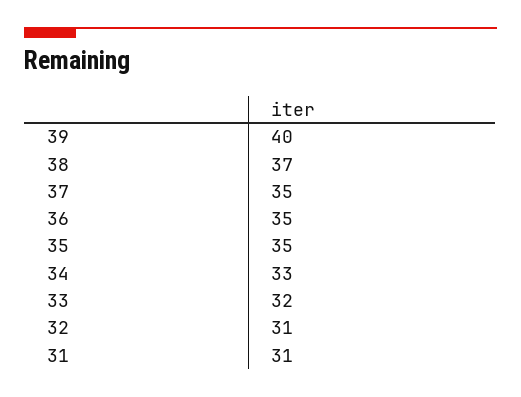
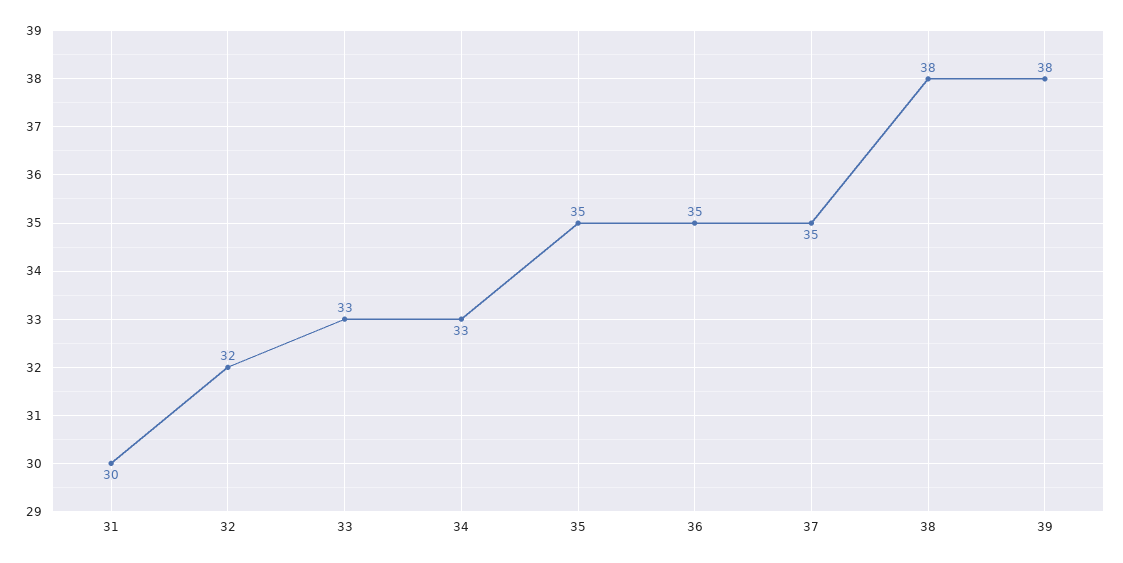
  {
-   "39": 40,
+   "39": 38,
-   "38": 37,
+   "38": 38,
    "37": 35,
    "36": 35,
    "35": 35,
    "34": 33,
-   "33": 32,
+   "33": 33,
-   "32": 31,
+   "32": 32,
-   "31": 31
+   "31": 30
  }

